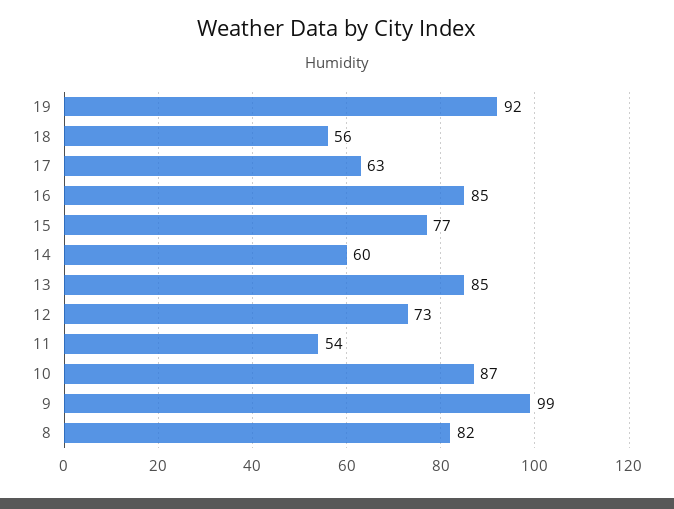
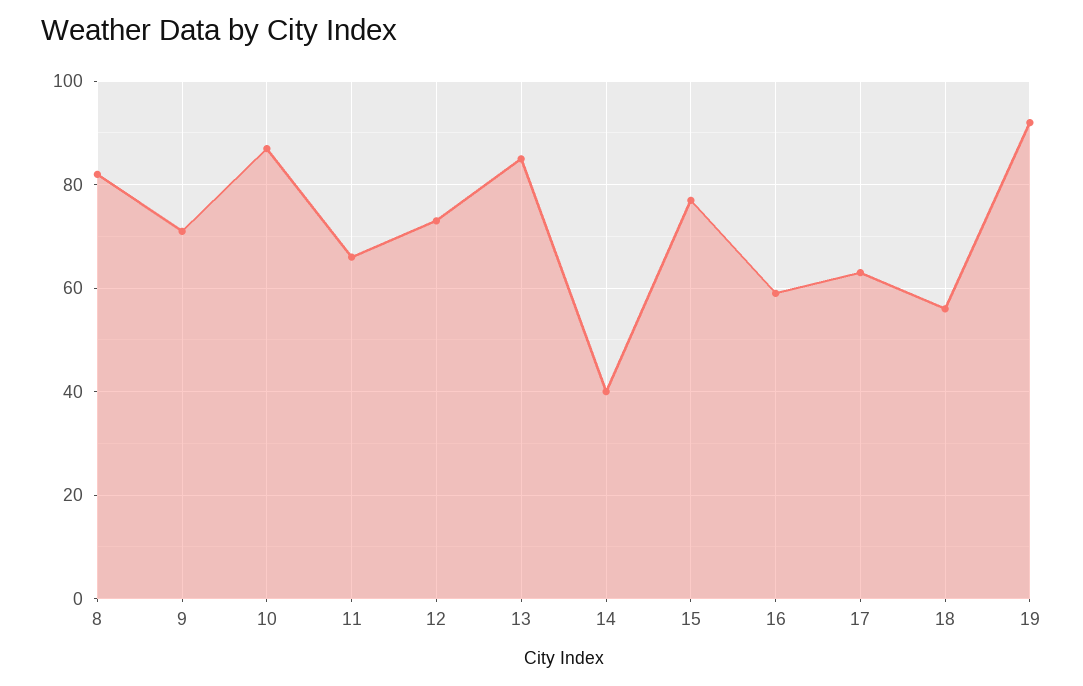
  {
    "19": 92,
    "18": 56,
    "17": 63,
-   "16": 85,
+   "16": 60,
    "15": 77,
-   "14": 60,
+   "14": 40,
    "13": 85,
    "12": 73,
-   "11": 54,
+   "11": 65,
    "10": 87,
-   "9": 99,
+   "9": 70,
    "8": 82
  }

